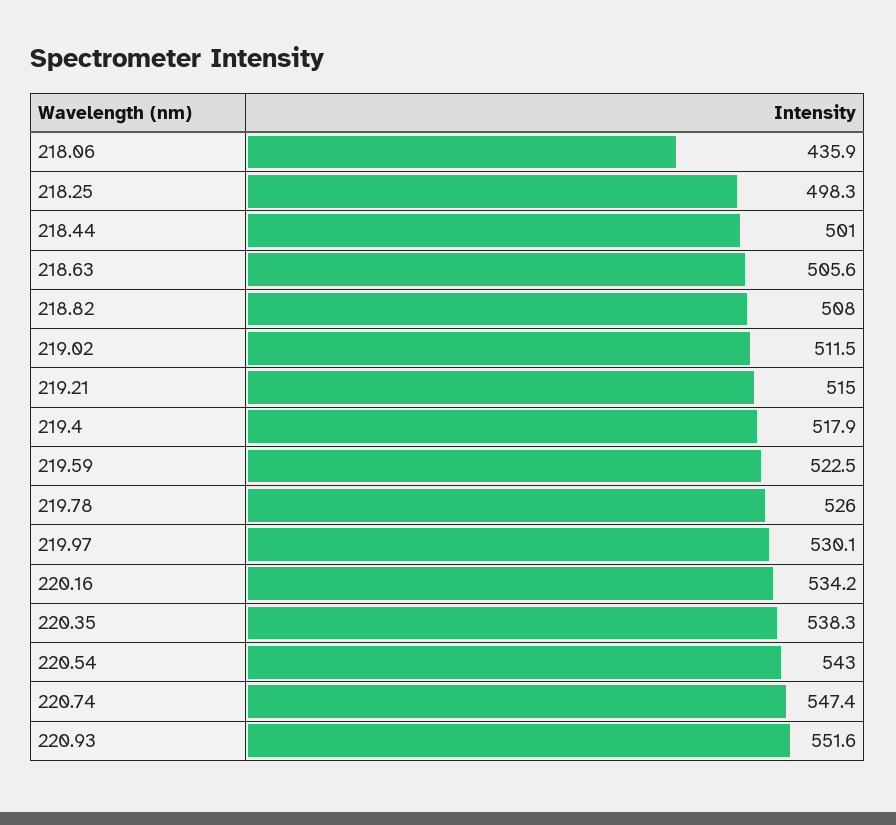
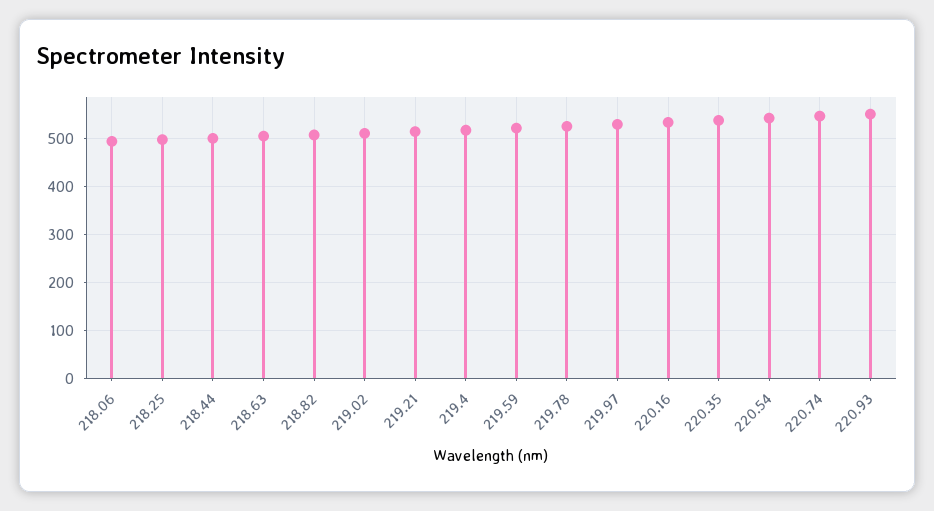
  {
-   "218.06": 435.9,
+   "218.06": 500,
    "218.25": 498.3,
    "218.44": 501,
    "218.63": 505.6,
    "218.82": 508,
    "219.02": 511.5,
    "219.21": 515,
    "219.4": 517.9,
    "219.59": 522.5,
    "219.78": 526,
    "219.97": 530.1,
    "220.16": 534.2,
    "220.35": 538.3,
    "220.54": 543,
    "220.74": 547.4,
    "220.93": 551.6
  }

